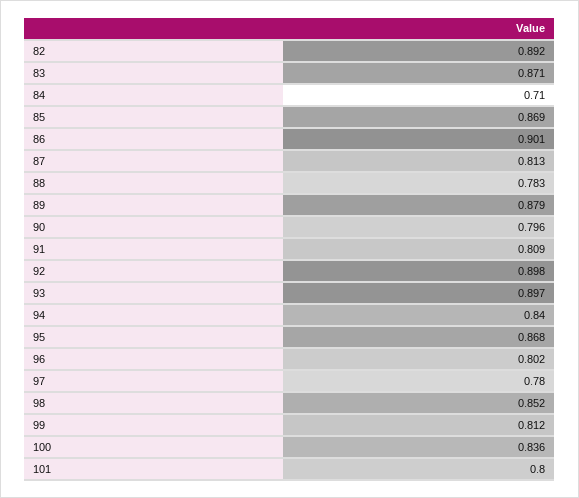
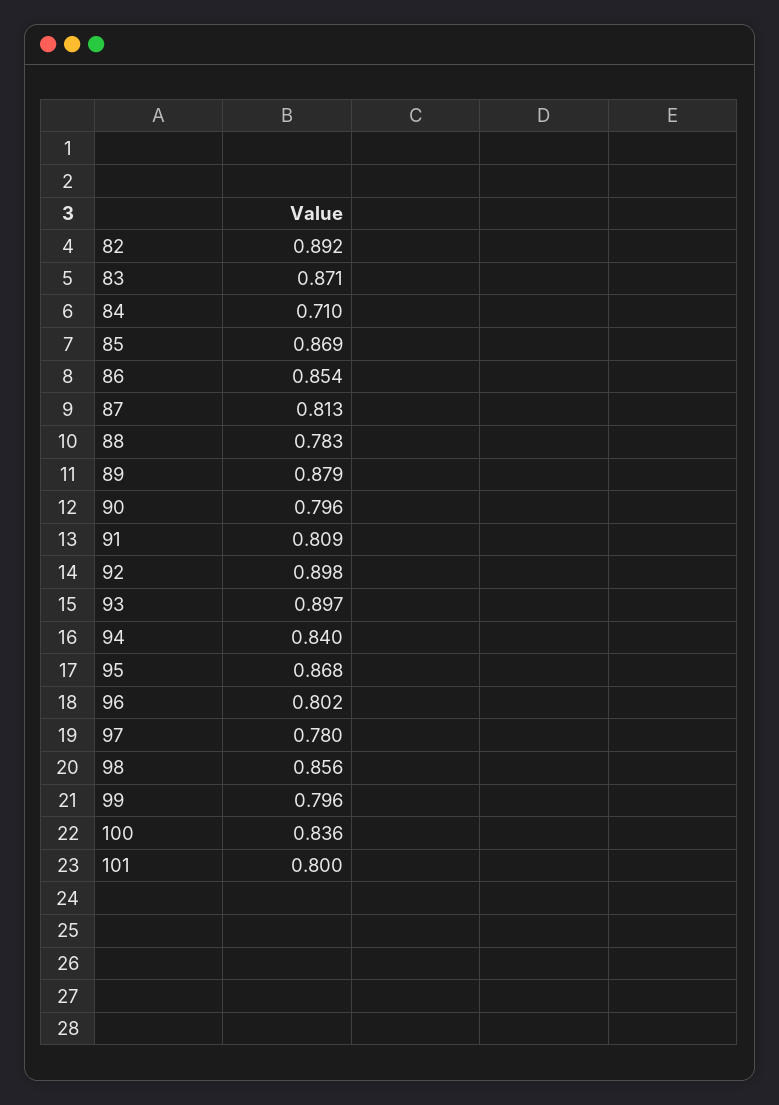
  {
    "82": 0.892,
    "83": 0.871,
    "84": 0.71,
    "85": 0.869,
-   "86": 0.901,
+   "86": 0.854,
    "87": 0.813,
    "88": 0.783,
    "89": 0.879,
    "90": 0.796,
    "91": 0.809,
    "92": 0.898,
    "93": 0.897,
    "94": 0.84,
    "95": 0.868,
    "96": 0.802,
    "97": 0.78,
-   "98": 0.852,
+   "98": 0.856,
-   "99": 0.812,
+   "99": 0.796,
    "100": 0.836,
    "101": 0.8
  }

